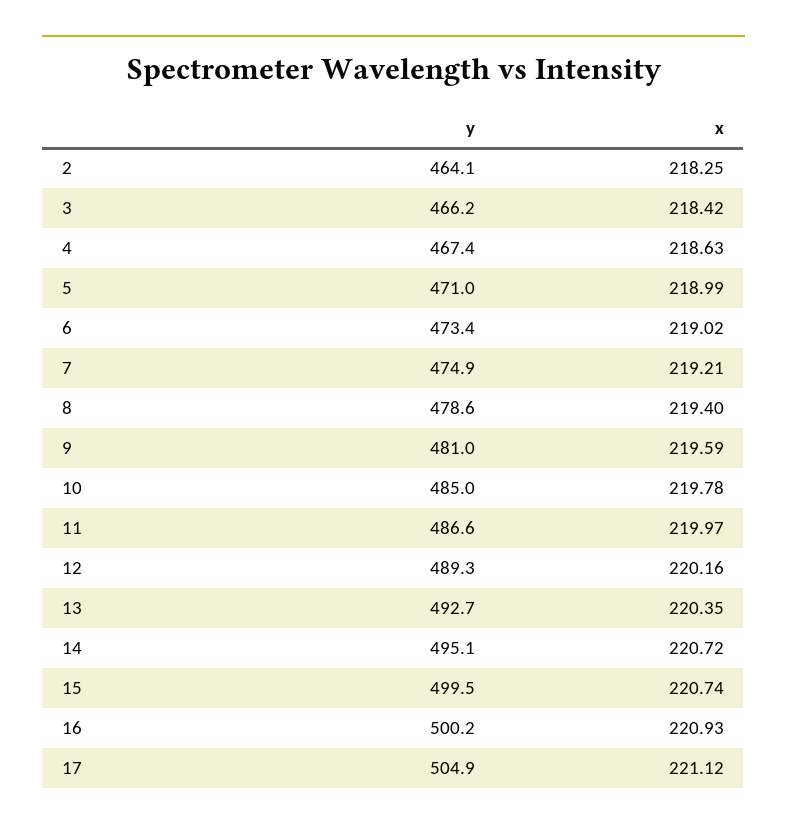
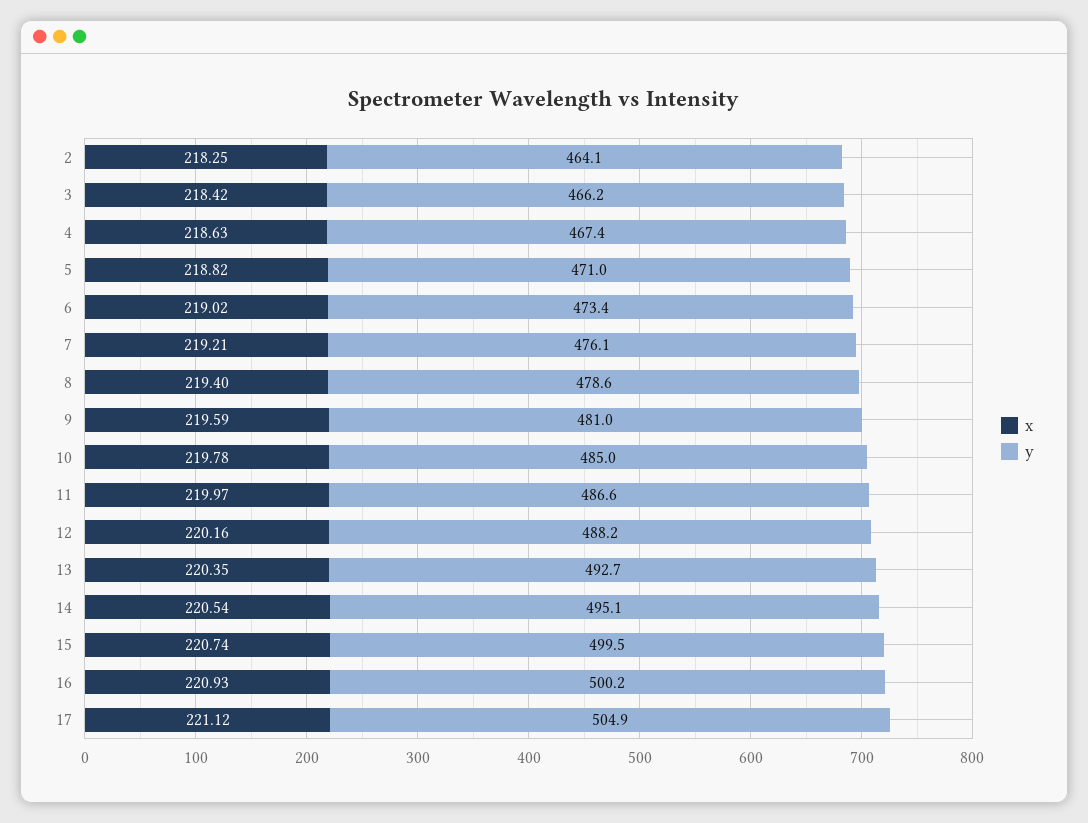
  {
    "y": {
      "2": 464.1,
      "3": 466.2,
      "4": 467.4,
      "5": 471,
      "6": 473.4,
-     "7": 474.9,
+     "7": 476.1,
      "8": 478.6,
      "9": 481,
      "10": 485,
      "11": 486.6,
-     "12": 489.3,
+     "12": 488.2,
      "13": 492.7,
      "14": 495.1,
      "15": 499.5,
      "16": 500.2,
      "17": 504.9
    },
    "x": {
      "2": 218.25,
      "3": 218.42,
      "4": 218.63,
-     "5": 218.99,
+     "5": 218.82,
      "6": 219.02,
      "7": 219.21,
      "8": 219.4,
      "9": 219.59,
      "10": 219.78,
      "11": 219.97,
      "12": 220.16,
      "13": 220.35,
-     "14": 220.72,
+     "14": 220.54,
      "15": 220.74,
      "16": 220.93,
      "17": 221.12
    }
  }

